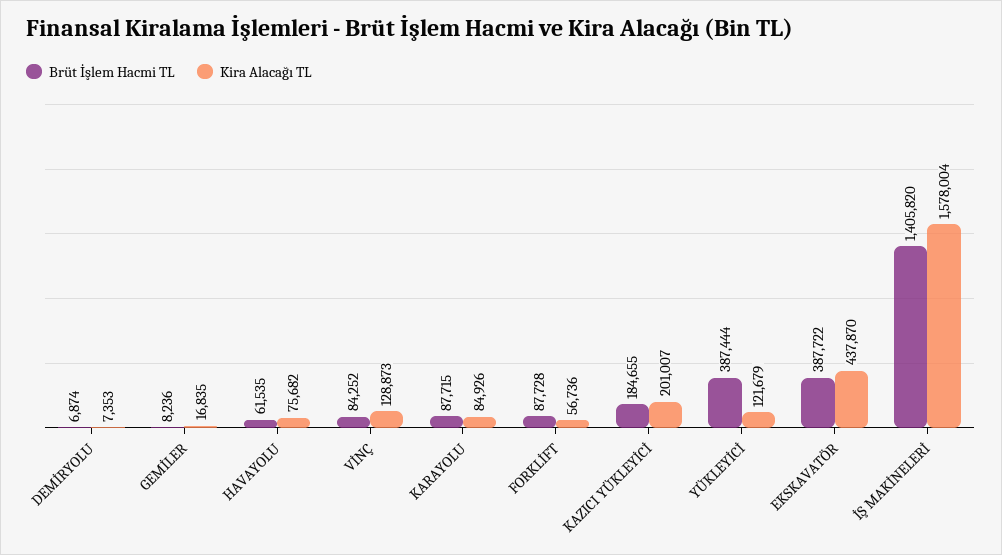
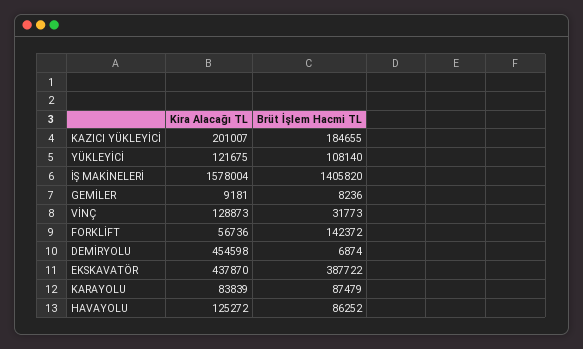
  {
    "Brüt İşlem Hacmi TL": {
      "DEMİRYOLU": 6874,
      "GEMİLER": 8236,
-     "HAVAYOLU": 61535,
+     "HAVAYOLU": 86252,
-     "VİNÇ": 84252,
+     "VİNÇ": 31773,
-     "KARAYOLU": 87715,
+     "KARAYOLU": 87479,
-     "FORKLİFT": 87728,
+     "FORKLİFT": 142372,
      "KAZICI YÜKLEYİCİ": 184655,
-     "YÜKLEYİCİ": 387444,
+     "YÜKLEYİCİ": 108140,
      "EKSKAVATÖR": 387722,
      "İŞ MAKİNELERİ": 1405820
    },
    "Kira Alacağı TL": {
-     "DEMİRYOLU": 7353,
+     "DEMİRYOLU": 454598,
-     "GEMİLER": 16835,
+     "GEMİLER": 9181,
-     "HAVAYOLU": 75682,
+     "HAVAYOLU": 125272,
      "VİNÇ": 128873,
-     "KARAYOLU": 84926,
+     "KARAYOLU": 83839,
      "FORKLİFT": 56736,
      "KAZICI YÜKLEYİCİ": 201007,
-     "YÜKLEYİCİ": 121679,
+     "YÜKLEYİCİ": 121675,
      "EKSKAVATÖR": 437870,
      "İŞ MAKİNELERİ": 1578004
    }
  }

